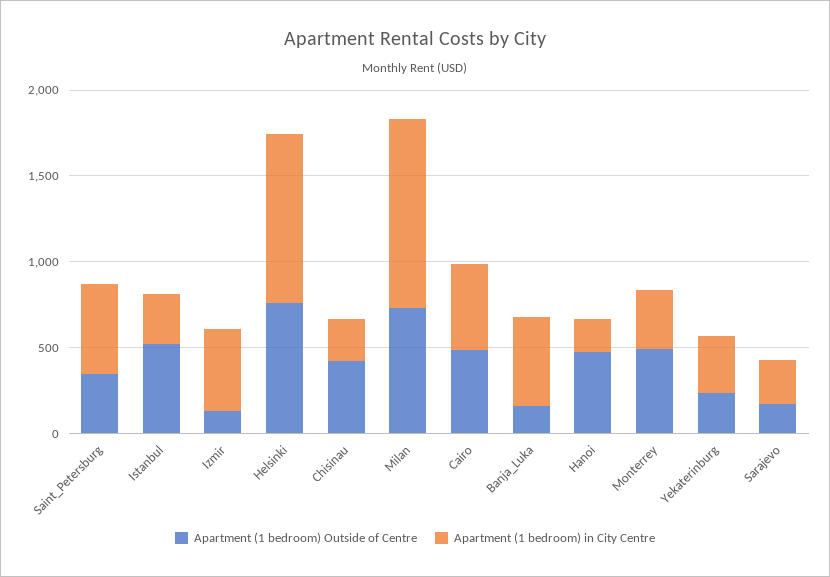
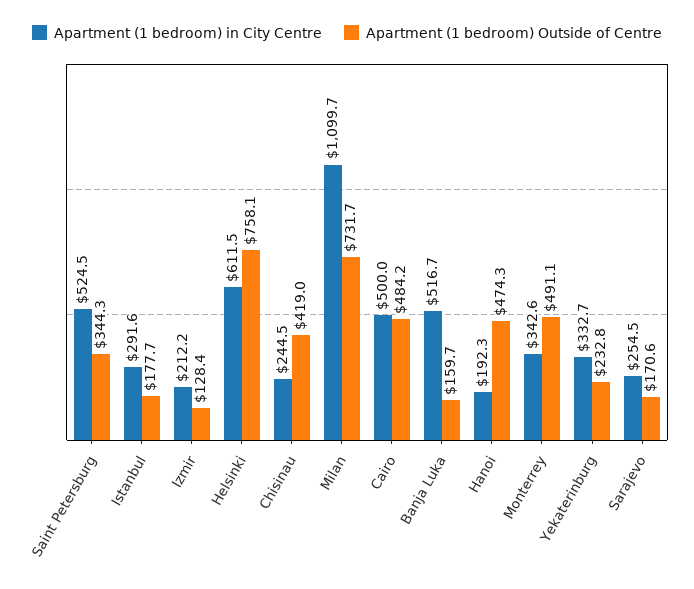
  {
    "Apartment (1 bedroom) Outside of Centre": {
      "Saint_Petersburg": 344.3,
-     "Istanbul": 500,
+     "Istanbul": 177.7,
      "Izmir": 128.4,
      "Helsinki": 758.1,
      "Chisinau": 419,
      "Milan": 731.7,
      "Cairo": 484.2,
      "Banja_Luka": 159.7,
      "Hanoi": 474.3,
      "Monterrey": 491.1,
      "Yekaterinburg": 232.8,
      "Sarajevo": 170.6
    },
    "Apartment (1 bedroom) in City Centre": {
      "Saint_Petersburg": 524.5,
      "Istanbul": 291.6,
-     "Izmir": 500,
+     "Izmir": 212.2,
-     "Helsinki": 1000,
+     "Helsinki": 611.5,
      "Chisinau": 244.5,
      "Milan": 1099.7,
      "Cairo": 500,
      "Banja_Luka": 516.7,
      "Hanoi": 192.3,
      "Monterrey": 342.6,
      "Yekaterinburg": 332.7,
      "Sarajevo": 254.5
    }
  }

